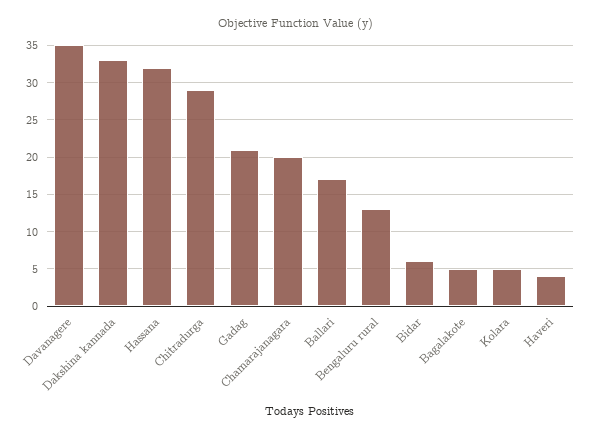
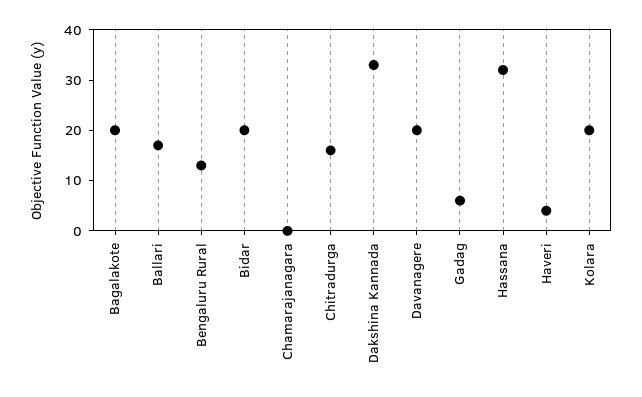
  {
-   "Davanagere": 35,
+   "Davanagere": 20,
    "Dakshina kannada": 33,
    "Hassana": 32,
-   "Chitradurga": 29,
+   "Chitradurga": 15,
-   "Gadag": 21,
+   "Gadag": 5,
-   "Chamarajanagara": 20,
+   "Chamarajanagara": 0,
    "Ballari": 17,
    "Bengaluru rural": 13,
-   "Bidar": 6,
+   "Bidar": 20,
-   "Bagalakote": 5,
+   "Bagalakote": 20,
-   "Kolara": 5,
+   "Kolara": 20,
    "Haveri": 4
  }

